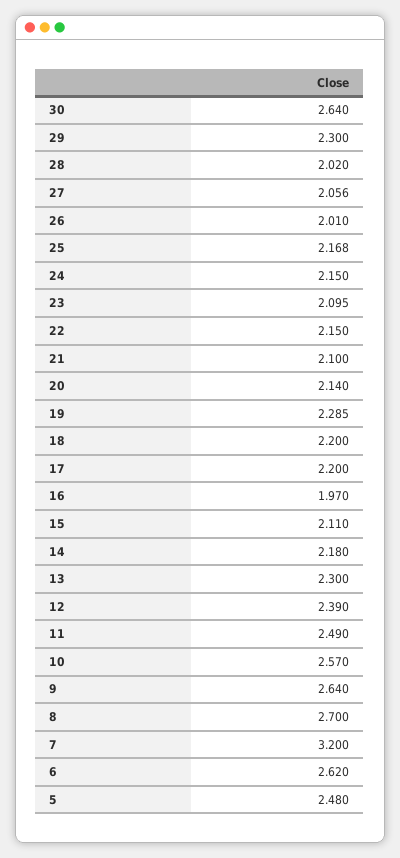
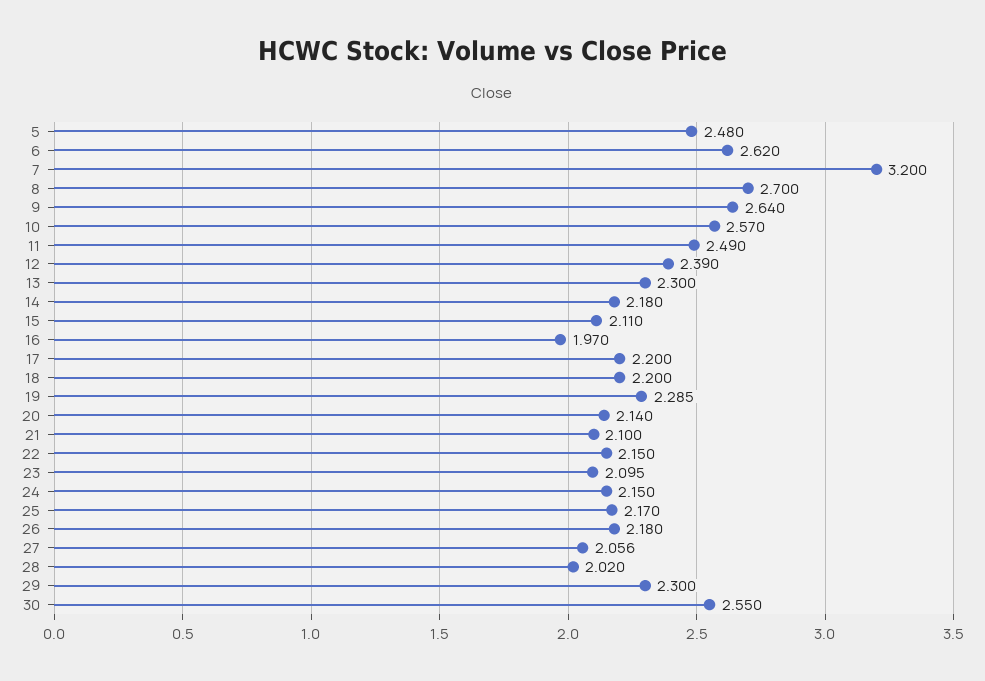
  {
-   "30": 2.64,
+   "30": 2.55,
    "29": 2.3,
    "28": 2.02,
    "27": 2.056,
-   "26": 2.01,
+   "26": 2.18,
-   "25": 2.168,
+   "25": 2.17,
    "24": 2.15,
    "23": 2.095,
    "22": 2.15,
    "21": 2.1,
    "20": 2.14,
    "19": 2.285,
    "18": 2.2,
    "17": 2.2,
    "16": 1.97,
    "15": 2.11,
    "14": 2.18,
    "13": 2.3,
    "12": 2.39,
    "11": 2.49,
    "10": 2.57,
    "9": 2.64,
    "8": 2.7,
    "7": 3.2,
    "6": 2.62,
    "5": 2.48
  }

